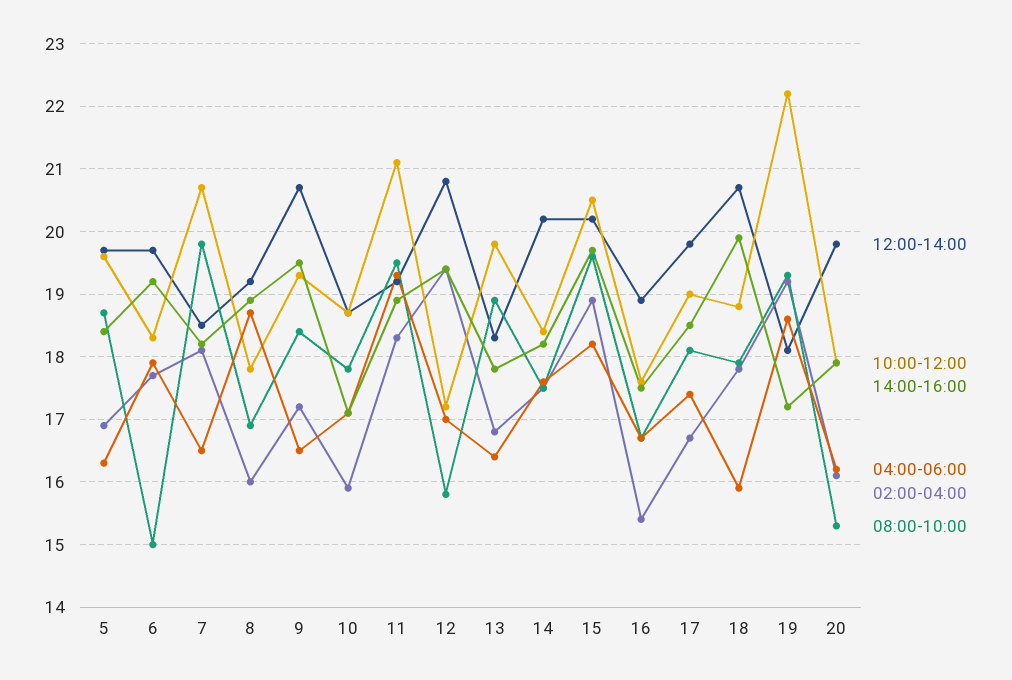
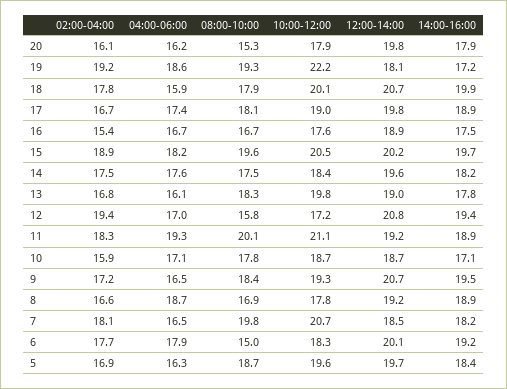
  {
    "12:00-14:00": {
      "5": 19.7,
-     "6": 19.7,
+     "6": 20.1,
      "7": 18.5,
      "8": 19.2,
      "9": 20.7,
      "10": 18.7,
      "11": 19.2,
      "12": 20.8,
-     "13": 18.3,
+     "13": 19,
-     "14": 20.2,
+     "14": 19.6,
      "15": 20.2,
      "16": 18.9,
      "17": 19.8,
      "18": 20.7,
      "19": 18.1,
      "20": 19.8
    },
    "10:00-12:00": {
      "5": 19.6,
      "6": 18.3,
      "7": 20.7,
      "8": 17.8,
      "9": 19.3,
      "10": 18.7,
      "11": 21.1,
      "12": 17.2,
      "13": 19.8,
      "14": 18.4,
      "15": 20.5,
      "16": 17.6,
      "17": 19,
-     "18": 18.8,
+     "18": 20.1,
      "19": 22.2,
      "20": 17.9
    },
    "14:00-16:00": {
      "5": 18.4,
      "6": 19.2,
      "7": 18.2,
      "8": 18.9,
      "9": 19.5,
      "10": 17.1,
      "11": 18.9,
      "12": 19.4,
      "13": 17.8,
      "14": 18.2,
      "15": 19.7,
      "16": 17.5,
-     "17": 18.5,
+     "17": 18.9,
      "18": 19.9,
      "19": 17.2,
      "20": 17.9
    },
    "04:00-06:00": {
      "5": 16.3,
      "6": 17.9,
      "7": 16.5,
      "8": 18.7,
      "9": 16.5,
      "10": 17.1,
      "11": 19.3,
      "12": 17,
-     "13": 16.4,
+     "13": 16.1,
      "14": 17.6,
      "15": 18.2,
      "16": 16.7,
      "17": 17.4,
      "18": 15.9,
      "19": 18.6,
      "20": 16.2
    },
    "02:00-04:00": {
      "5": 16.9,
      "6": 17.7,
      "7": 18.1,
-     "8": 16,
+     "8": 16.6,
      "9": 17.2,
      "10": 15.9,
      "11": 18.3,
      "12": 19.4,
      "13": 16.8,
      "14": 17.5,
      "15": 18.9,
      "16": 15.4,
      "17": 16.7,
      "18": 17.8,
      "19": 19.2,
      "20": 16.1
    },
    "08:00-10:00": {
      "5": 18.7,
      "6": 15,
      "7": 19.8,
      "8": 16.9,
      "9": 18.4,
      "10": 17.8,
-     "11": 19.5,
+     "11": 20.1,
      "12": 15.8,
-     "13": 18.9,
+     "13": 18.3,
      "14": 17.5,
      "15": 19.6,
      "16": 16.7,
      "17": 18.1,
      "18": 17.9,
      "19": 19.3,
      "20": 15.3
    }
  }

